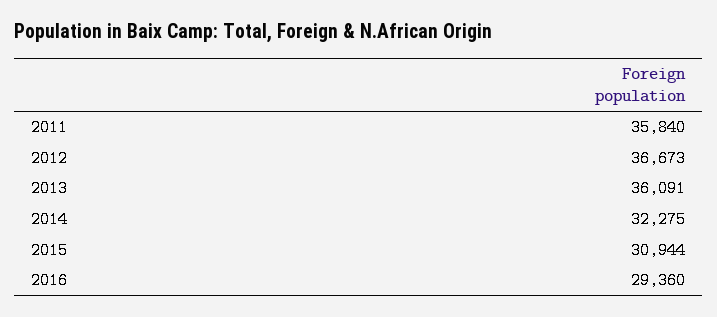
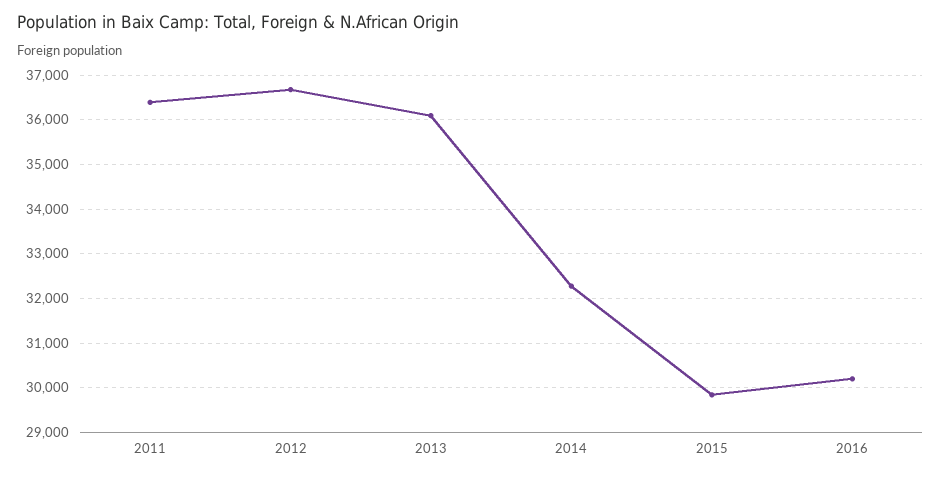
  {
-   "2011": 35840,
+   "2011": 36400,
    "2012": 36673,
    "2013": 36091,
    "2014": 32275,
-   "2015": 30944,
+   "2015": 29800,
-   "2016": 29360
+   "2016": 30200
  }

